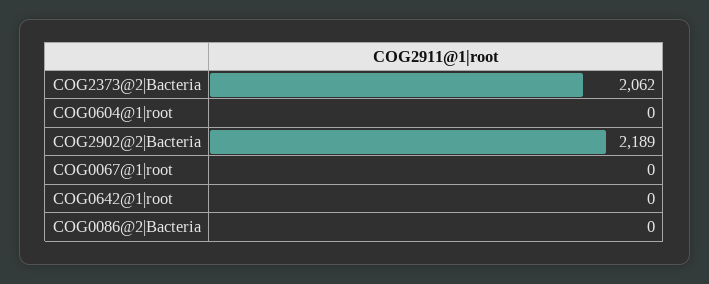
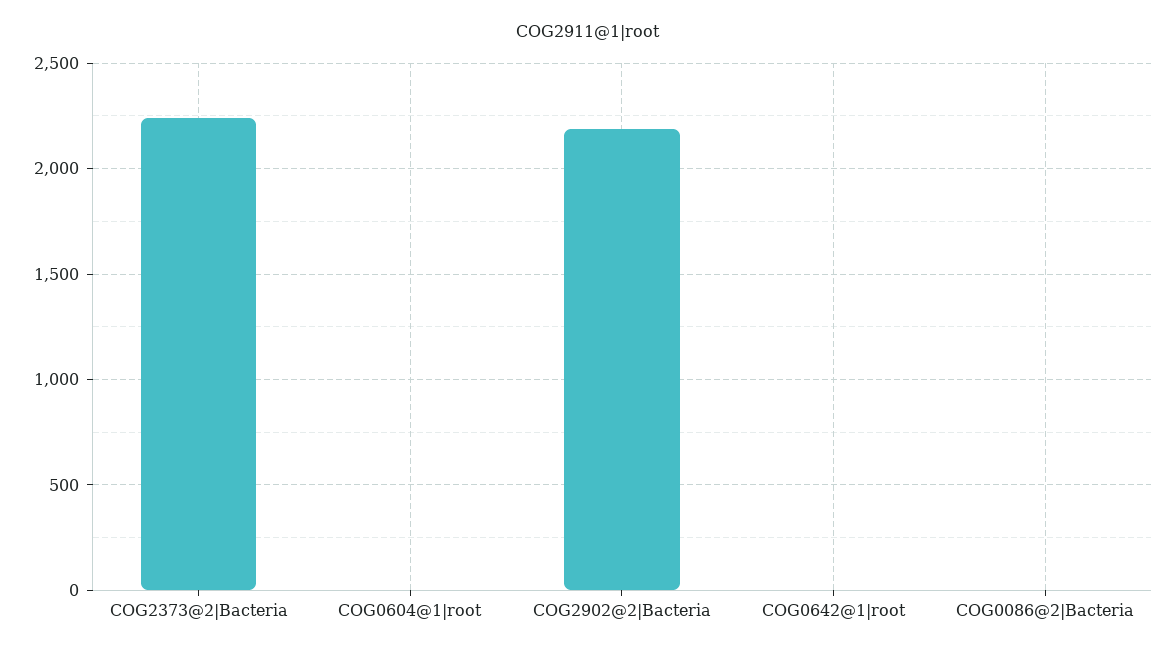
  {
-   "COG2373@2|Bacteria": 2062,
+   "COG2373@2|Bacteria": 2250,
    "COG0604@1|root": 0,
    "COG2902@2|Bacteria": 2189,
-   "COG0067@1|root": 0,
    "COG0642@1|root": 0,
    "COG0086@2|Bacteria": 0
  }

